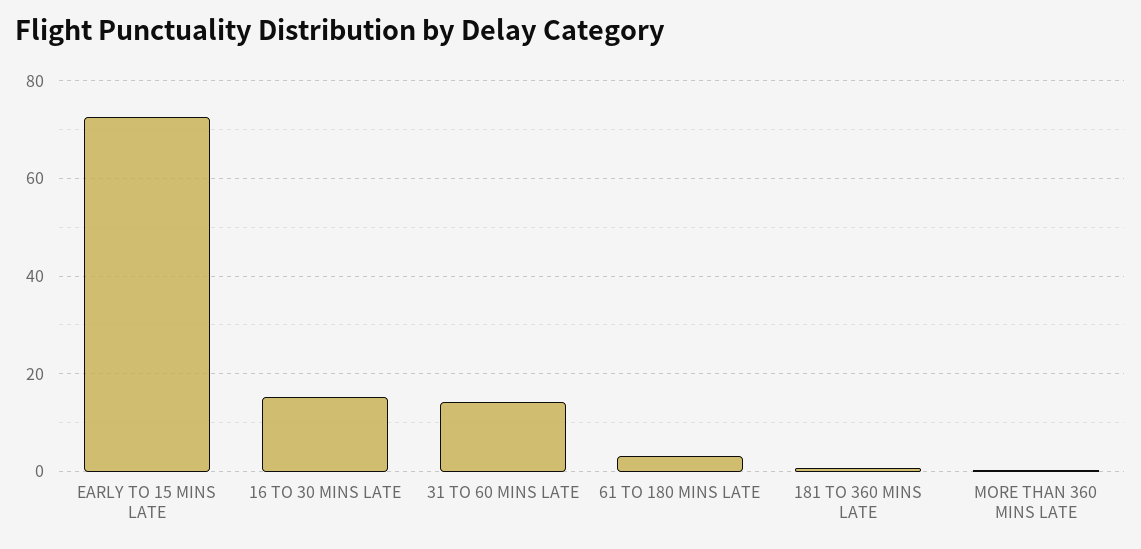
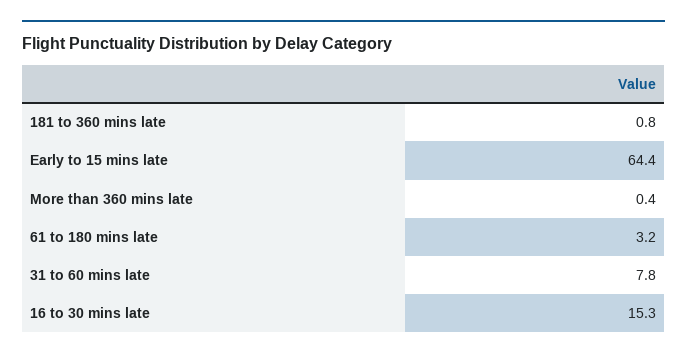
  {
-   "EARLY TO 15 MINS LATE": 72,
+   "EARLY TO 15 MINS LATE": 64.4,
    "16 TO 30 MINS LATE": 15.3,
-   "31 TO 60 MINS LATE": 14,
+   "31 TO 60 MINS LATE": 7.8,
    "61 TO 180 MINS LATE": 3.2,
    "181 TO 360 MINS LATE": 0.8,
    "MORE THAN 360 MINS LATE": 0.4
  }

